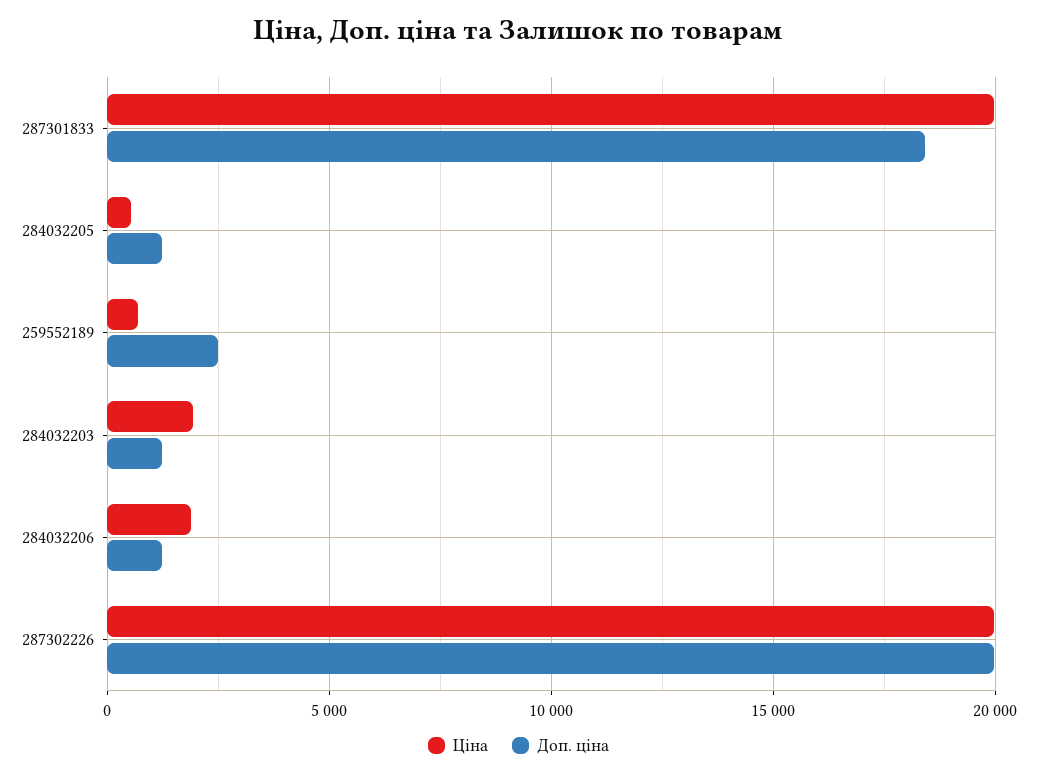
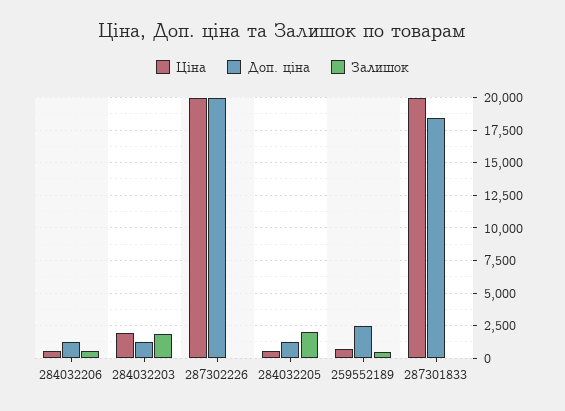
  {
    "Ціна": {
      "287301833": 20000,
      "284032205": 500,
      "259552189": 500,
      "284032203": 2000,
-     "284032206": 2000,
+     "284032206": 500,
      "287302226": 20000
    },
    "Доп. ціна": {
      "287301833": 18500,
      "284032205": 1000,
      "259552189": 2500,
      "284032203": 1000,
      "284032206": 1000,
      "287302226": 20000
-   }
+   },
+   "Залишок": {
+     "284032206": 500,
+     "284032203": 2000,
+     "287302226": 0,
+     "284032205": 2000,
+     "259552189": 500,
+     "287301833": 0
+   }
  }

